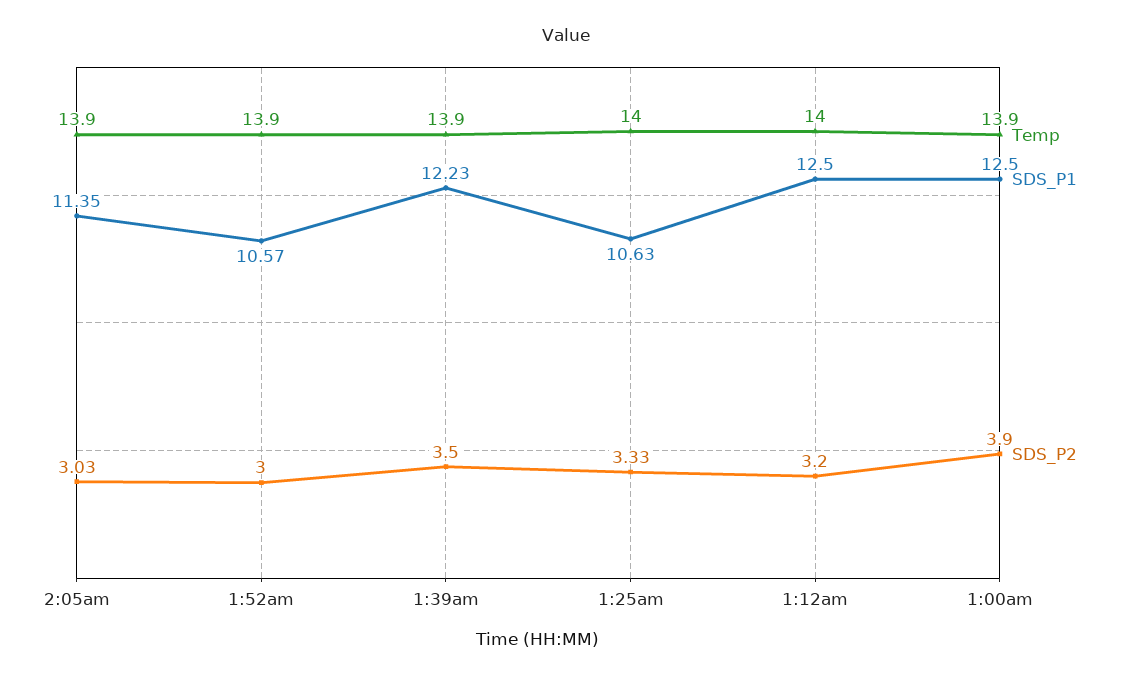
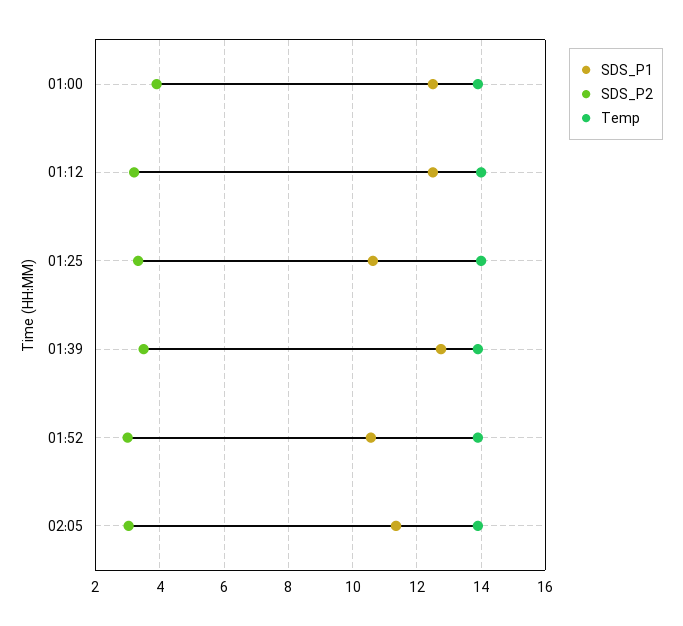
  {
    "Temp": {
      "2:05am": 13.9,
      "1:52am": 13.9,
      "1:39am": 13.9,
      "1:25am": 14,
      "1:12am": 14,
      "1:00am": 13.9
    },
    "SDS_P1": {
      "2:05am": 11.35,
      "1:52am": 10.57,
-     "1:39am": 12.23,
+     "1:39am": 12.8,
      "1:25am": 10.63,
      "1:12am": 12.5,
      "1:00am": 12.5
    },
    "SDS_P2": {
      "2:05am": 3.03,
      "1:52am": 3,
      "1:39am": 3.5,
      "1:25am": 3.33,
      "1:12am": 3.2,
      "1:00am": 3.9
    }
  }

